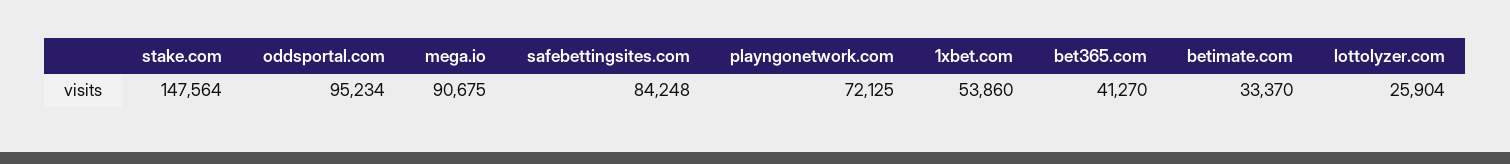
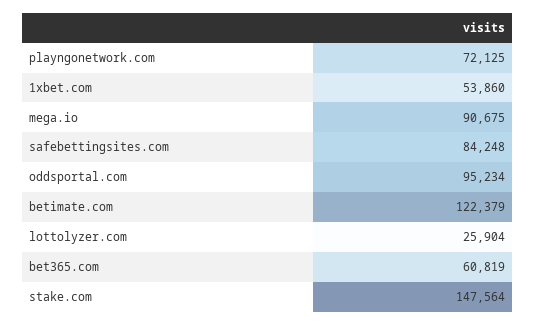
  {
    "stake.com": 147564,
    "oddsportal.com": 95234,
    "mega.io": 90675,
    "safebettingsites.com": 84248,
    "playngonetwork.com": 72125,
    "1xbet.com": 53860,
-   "bet365.com": 41270,
+   "bet365.com": 60819,
-   "betimate.com": 33370,
+   "betimate.com": 122379,
    "lottolyzer.com": 25904
  }

